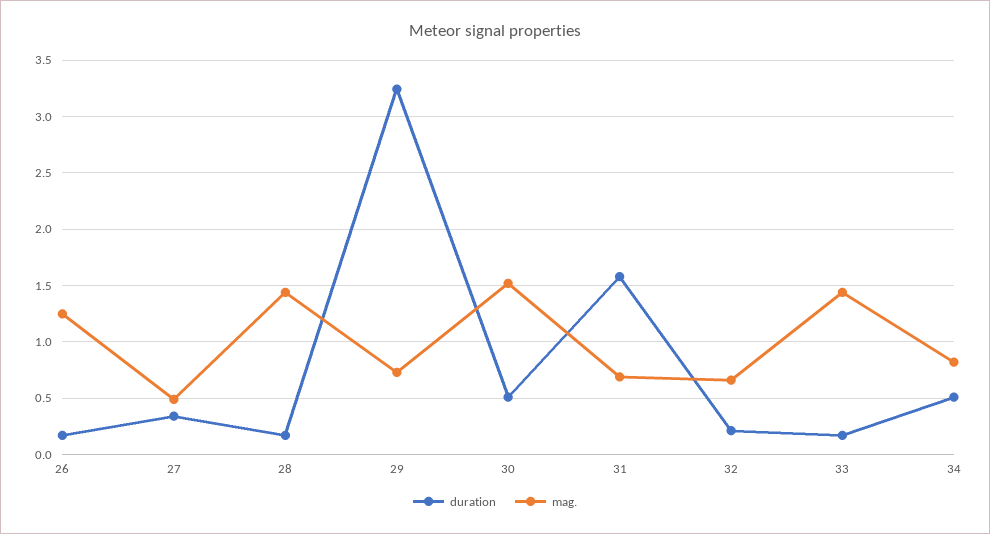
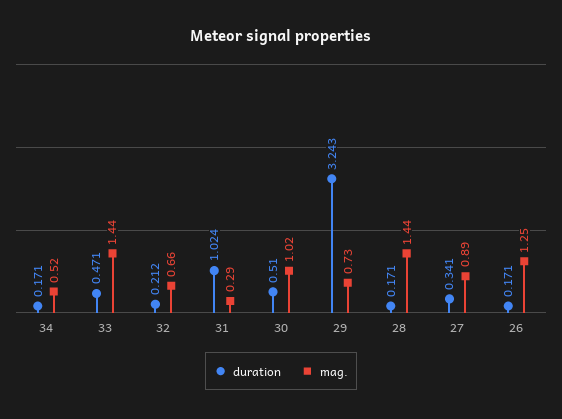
  {
    "duration": {
      "26": 0.171,
      "27": 0.341,
      "28": 0.171,
      "29": 3.243,
      "30": 0.51,
-     "31": 1.6,
+     "31": 1.024,
      "32": 0.212,
-     "33": 0.2,
+     "33": 0.471,
-     "34": 0.5
+     "34": 0.171
    },
    "mag.": {
      "26": 1.25,
-     "27": 0.5,
+     "27": 0.89,
      "28": 1.44,
      "29": 0.73,
-     "30": 1.5,
+     "30": 1.02,
-     "31": 0.7,
+     "31": 0.29,
      "32": 0.66,
      "33": 1.44,
-     "34": 0.8
+     "34": 0.52
    }
  }

